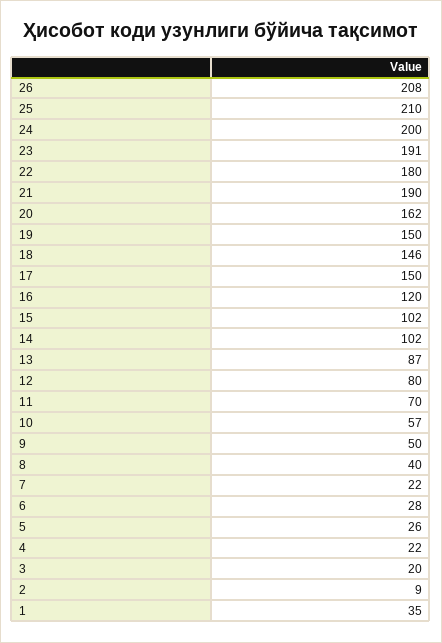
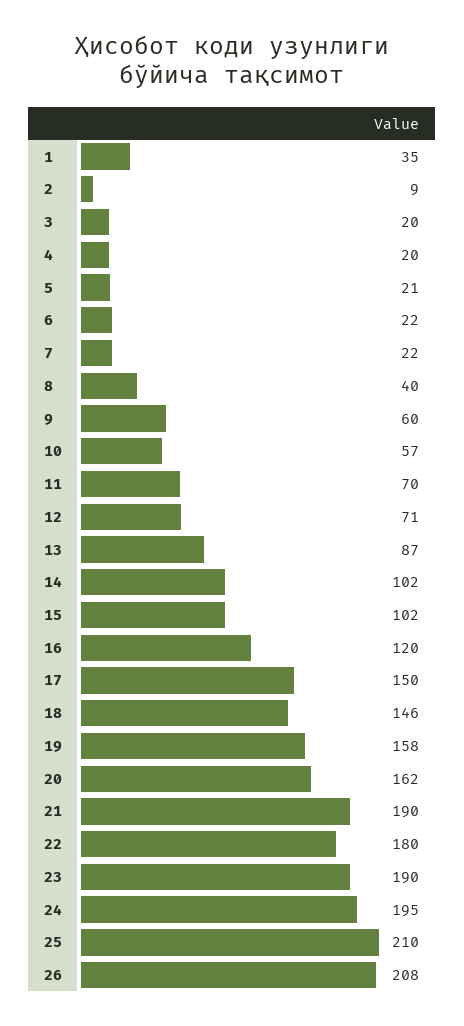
  {
    "26": 208,
    "25": 210,
-   "24": 200,
+   "24": 195,
-   "23": 191,
+   "23": 190,
    "22": 180,
    "21": 190,
    "20": 162,
-   "19": 150,
+   "19": 158,
    "18": 146,
    "17": 150,
    "16": 120,
    "15": 102,
    "14": 102,
    "13": 87,
-   "12": 80,
+   "12": 71,
    "11": 70,
    "10": 57,
-   "9": 50,
+   "9": 60,
    "8": 40,
    "7": 22,
-   "6": 28,
+   "6": 22,
-   "5": 26,
+   "5": 21,
-   "4": 22,
+   "4": 20,
    "3": 20,
    "2": 9,
    "1": 35
  }

